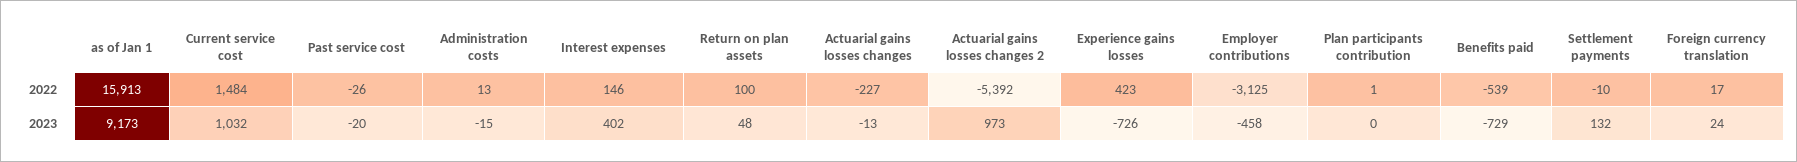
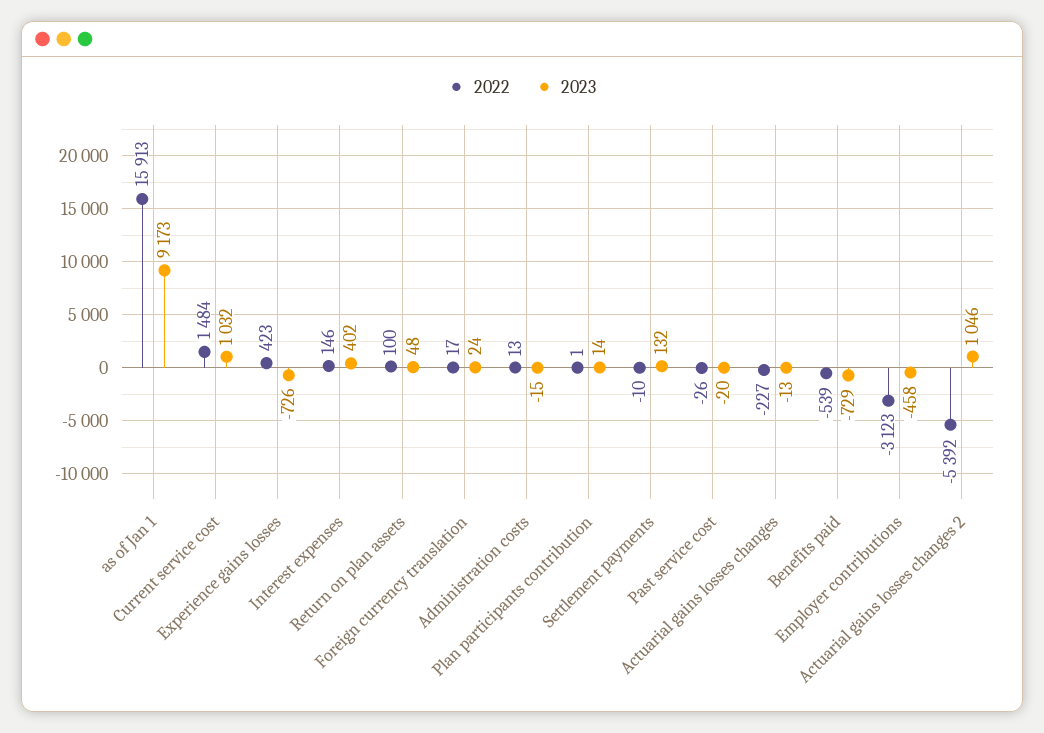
  {
    "2022": {
      "as of Jan 1": 15913,
      "Current service cost": 1484,
      "Past service cost": -26,
      "Administration costs": 13,
      "Interest expenses": 146,
      "Return on plan assets": 100,
      "Actuarial gains losses changes": -227,
      "Actuarial gains losses changes 2": -5392,
      "Experience gains losses": 423,
-     "Employer contributions": -3125,
+     "Employer contributions": -3123,
      "Plan participants contribution": 1,
      "Benefits paid": -539,
      "Settlement payments": -10,
      "Foreign currency translation": 17
    },
    "2023": {
      "as of Jan 1": 9173,
      "Current service cost": 1032,
      "Past service cost": -20,
      "Administration costs": -15,
      "Interest expenses": 402,
      "Return on plan assets": 48,
      "Actuarial gains losses changes": -13,
-     "Actuarial gains losses changes 2": 973,
+     "Actuarial gains losses changes 2": 1046,
      "Experience gains losses": -726,
      "Employer contributions": -458,
-     "Plan participants contribution": 0,
+     "Plan participants contribution": 14,
      "Benefits paid": -729,
      "Settlement payments": 132,
      "Foreign currency translation": 24
    }
  }

